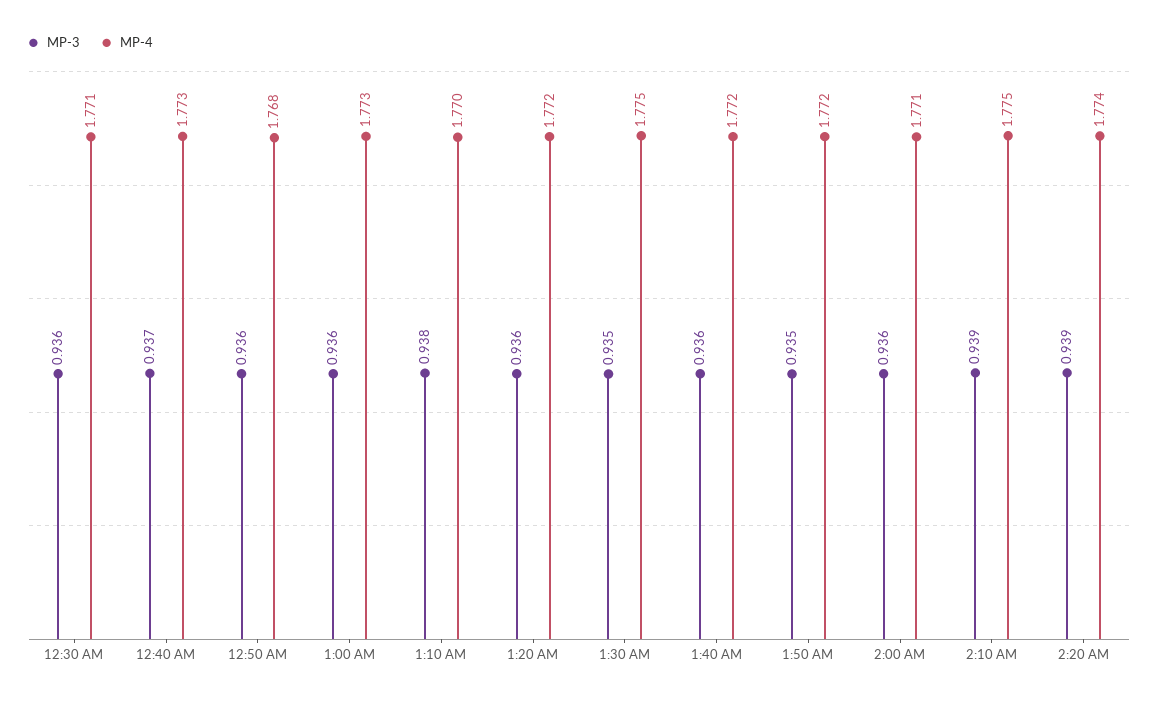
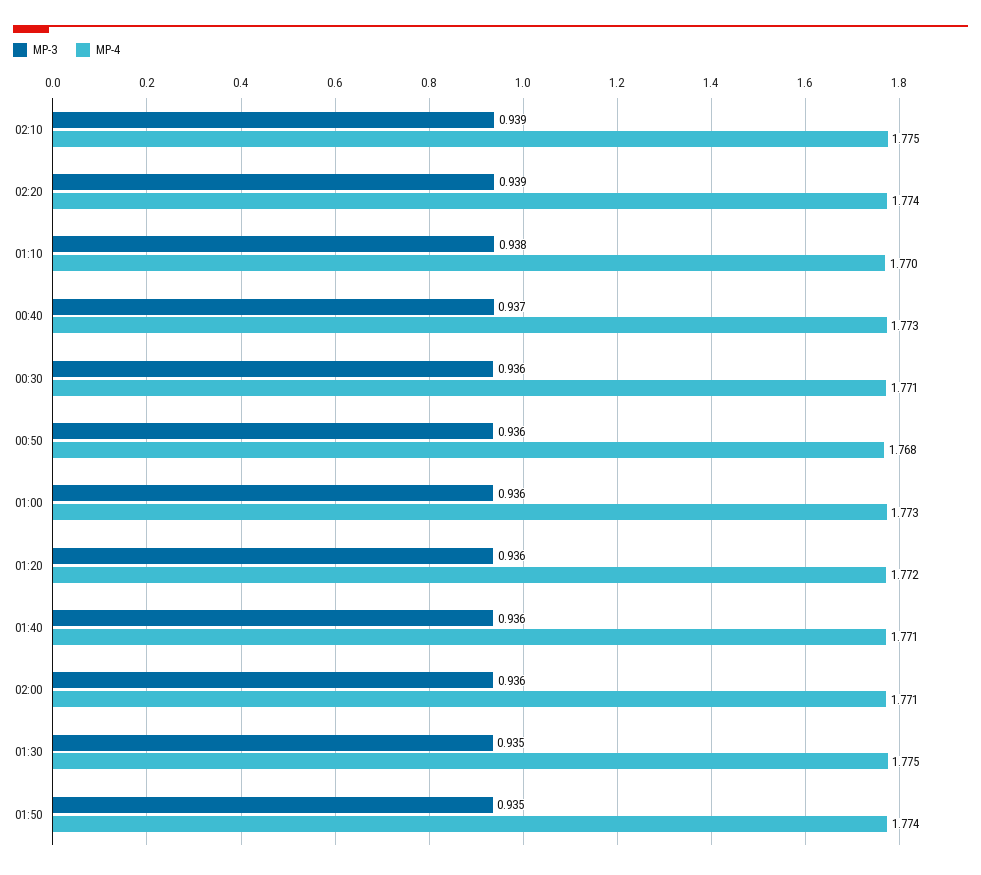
  {
    "MP-3": {
      "12:30 AM": 0.936,
      "12:40 AM": 0.937,
      "12:50 AM": 0.936,
      "1:00 AM": 0.936,
      "1:10 AM": 0.938,
      "1:20 AM": 0.936,
      "1:30 AM": 0.935,
      "1:40 AM": 0.936,
      "1:50 AM": 0.935,
      "2:00 AM": 0.936,
      "2:10 AM": 0.939,
      "2:20 AM": 0.939
    },
    "MP-4": {
      "12:30 AM": 1.771,
      "12:40 AM": 1.773,
      "12:50 AM": 1.768,
      "1:00 AM": 1.773,
      "1:10 AM": 1.77,
      "1:20 AM": 1.772,
      "1:30 AM": 1.775,
-     "1:40 AM": 1.772,
+     "1:40 AM": 1.771,
-     "1:50 AM": 1.772,
+     "1:50 AM": 1.774,
      "2:00 AM": 1.771,
      "2:10 AM": 1.775,
      "2:20 AM": 1.774
    }
  }

